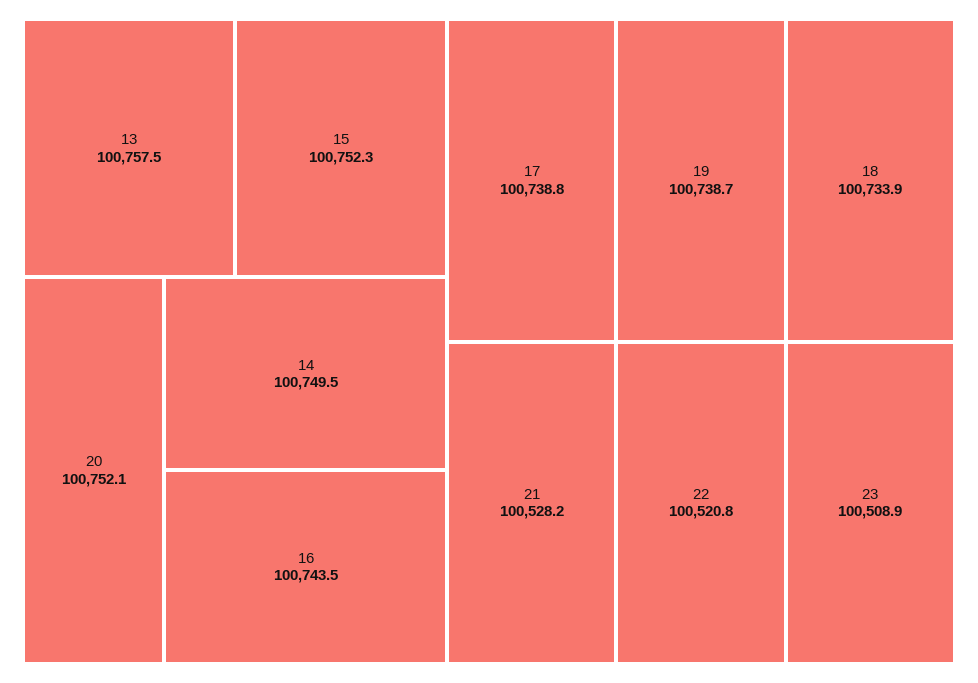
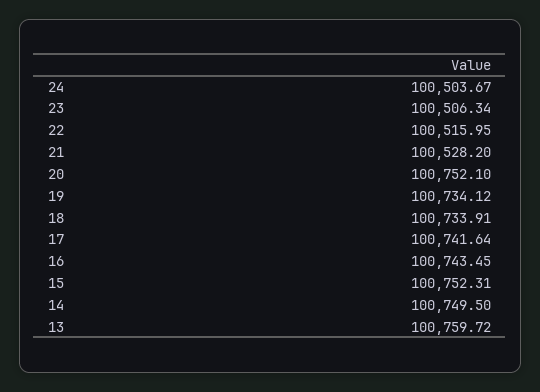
  {
-   "13": 100757.5,
+   "13": 100759.72,
    "15": 100752.31,
    "20": 100752.1,
    "14": 100749.5,
    "16": 100743.45,
-   "17": 100738.8,
+   "17": 100741.64,
-   "19": 100738.7,
+   "19": 100734.12,
    "18": 100733.91,
    "21": 100528.2,
-   "22": 100520.8,
+   "22": 100515.95,
-   "23": 100508.9
+   "23": 100506.34,
+   "24": 100503.67
  }

